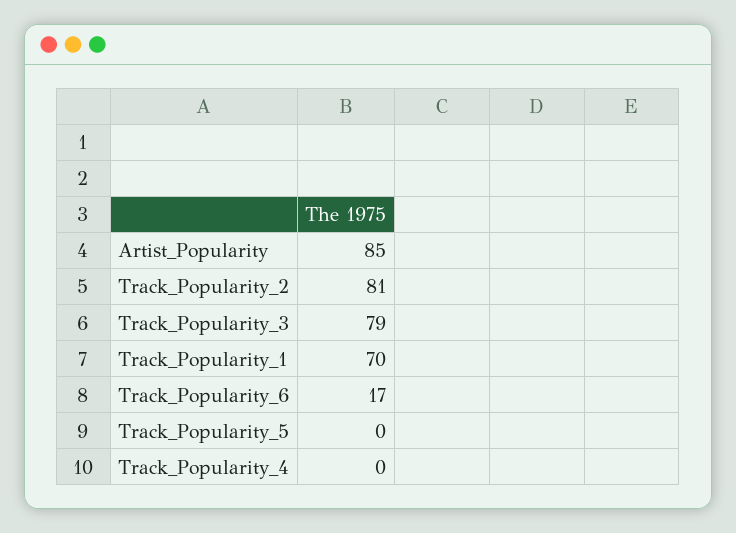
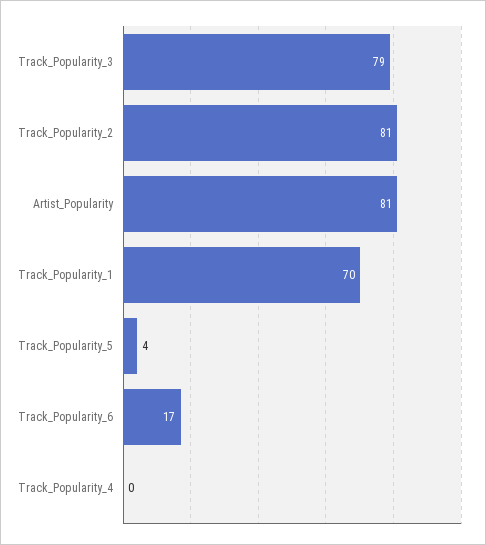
  {
-   "Artist_Popularity": 85,
+   "Artist_Popularity": 81,
    "Track_Popularity_2": 81,
    "Track_Popularity_3": 79,
    "Track_Popularity_1": 70,
    "Track_Popularity_6": 17,
-   "Track_Popularity_5": 0,
+   "Track_Popularity_5": 4,
    "Track_Popularity_4": 0
  }

